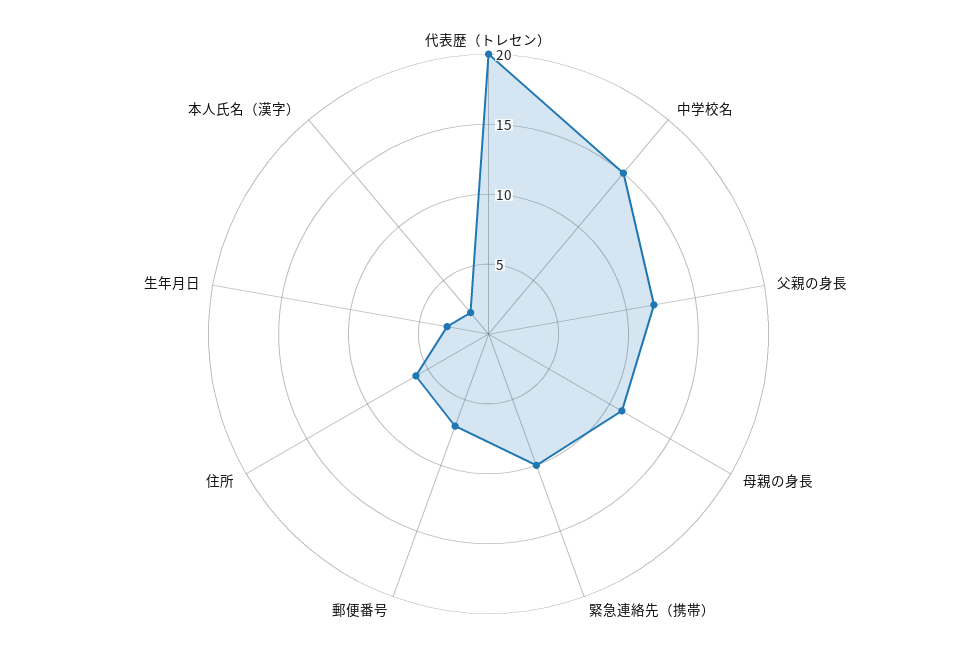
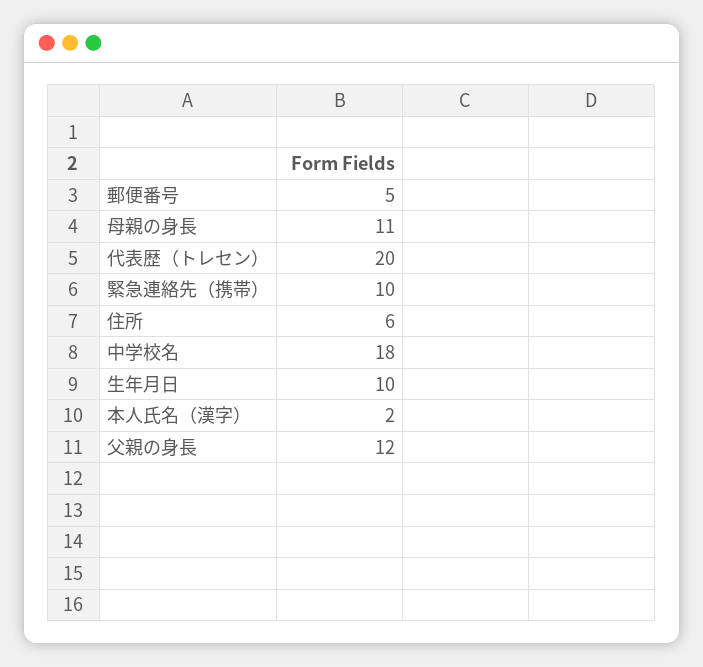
  {
    "代表歴（トレセン）": 20,
-   "中学校名": 15,
+   "中学校名": 18,
    "父親の身長": 12,
    "母親の身長": 11,
    "緊急連絡先（携帯）": 10,
-   "郵便番号": 7,
+   "郵便番号": 5,
    "住所": 6,
-   "生年月日": 3,
+   "生年月日": 10,
    "本人氏名（漢字）": 2
  }

